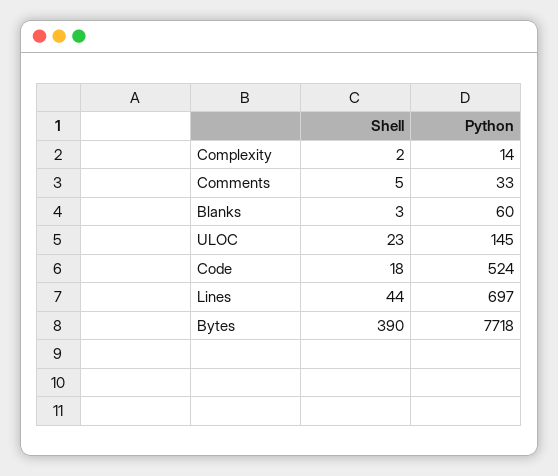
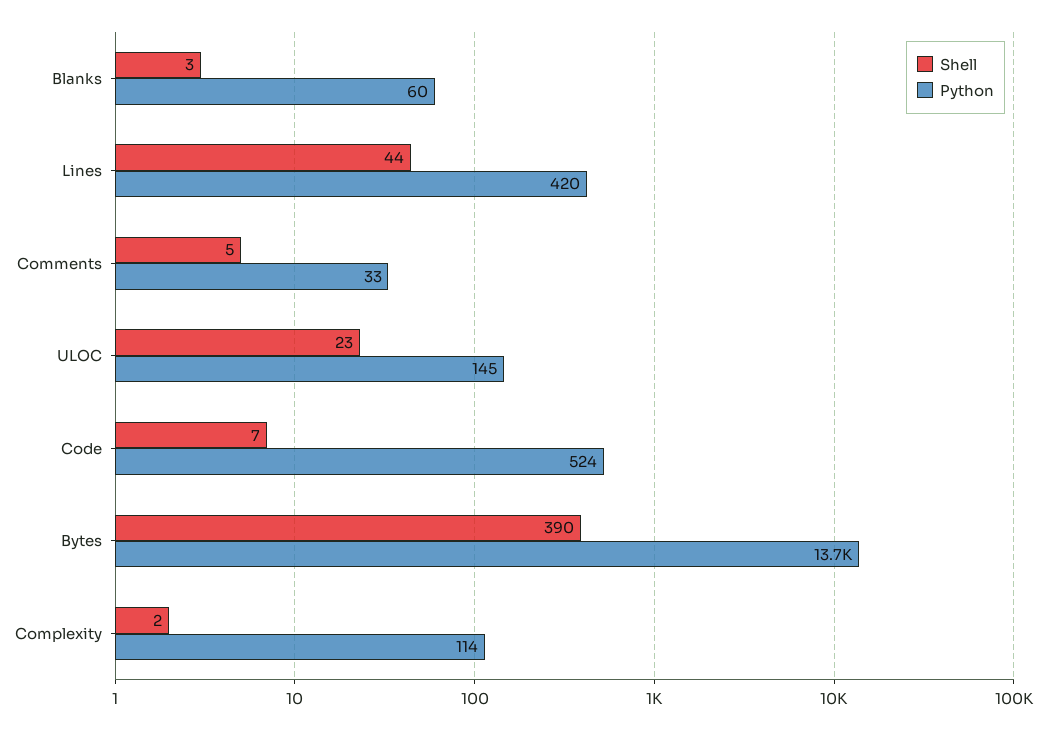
  {
    "Shell": {
      "Complexity": 2,
      "Comments": 5,
      "Blanks": 3,
      "ULOC": 23,
-     "Code": 18,
+     "Code": 7,
      "Lines": 44,
      "Bytes": 390
    },
    "Python": {
-     "Complexity": 14,
+     "Complexity": 114,
      "Comments": 33,
      "Blanks": 60,
      "ULOC": 145,
      "Code": 524,
-     "Lines": 697,
+     "Lines": 420,
-     "Bytes": 7718
+     "Bytes": 13700
    }
  }

